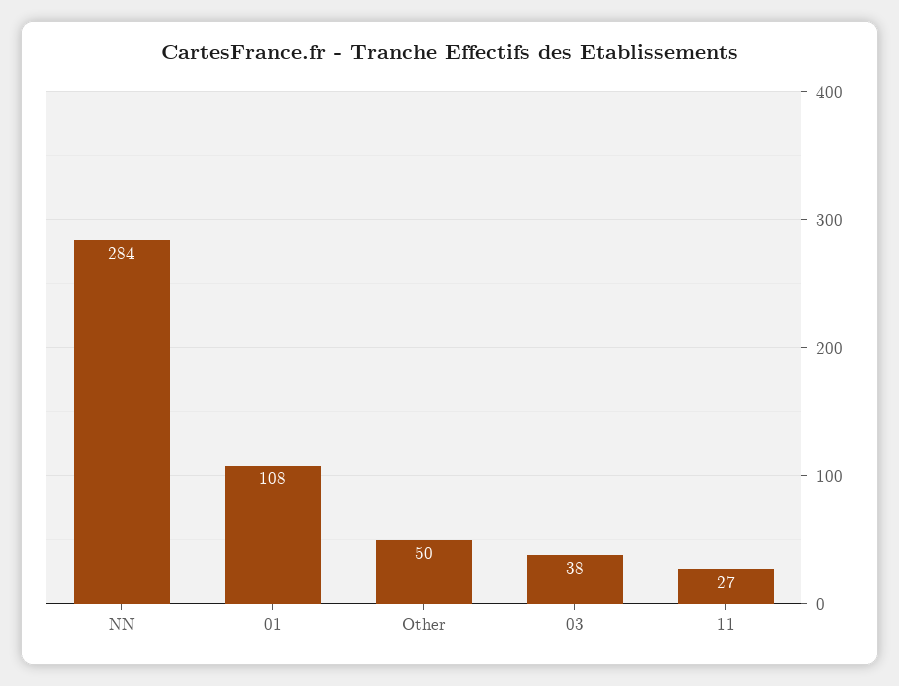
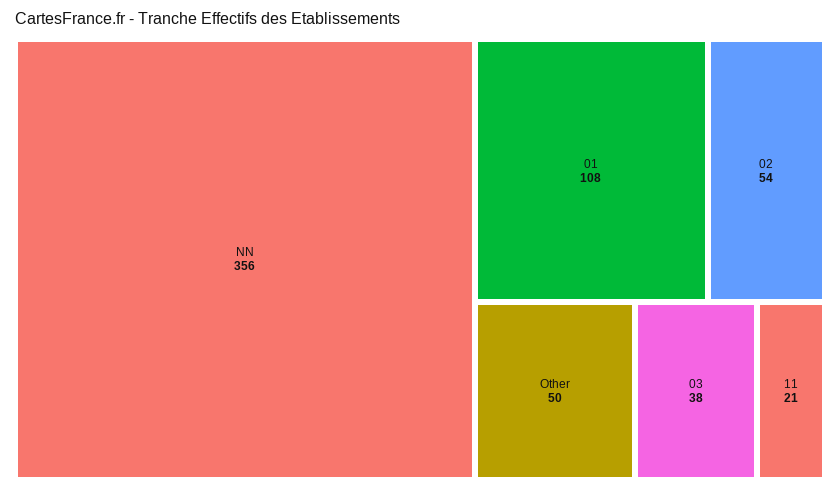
  {
-   "NN": 284,
+   "NN": 356,
    "01": 108,
    "Other": 50,
    "03": 38,
-   "11": 27
+   "11": 21,
+   "02": 54
  }

